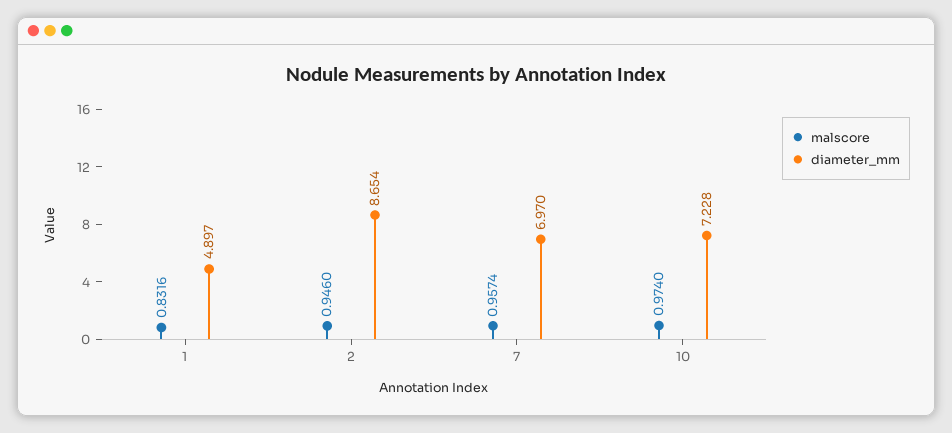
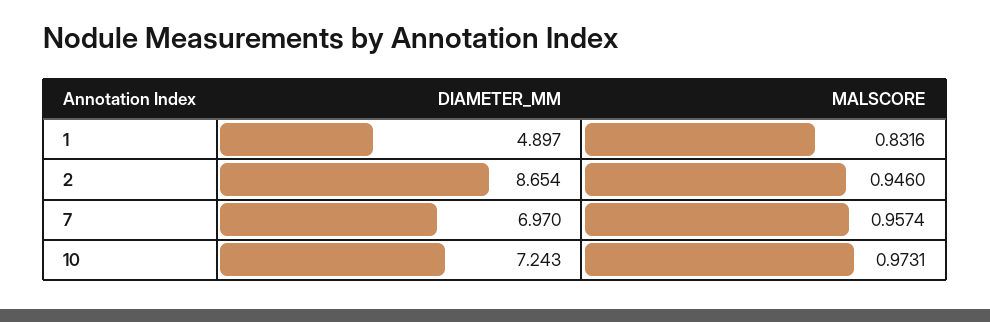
  {
    "malscore": {
      "1": 0.8316,
      "2": 0.946,
      "7": 0.9574,
-     "10": 0.974
+     "10": 0.9731
    },
    "diameter_mm": {
      "1": 4.897,
      "2": 8.654,
      "7": 6.97,
-     "10": 7.228
+     "10": 7.243
    }
  }

